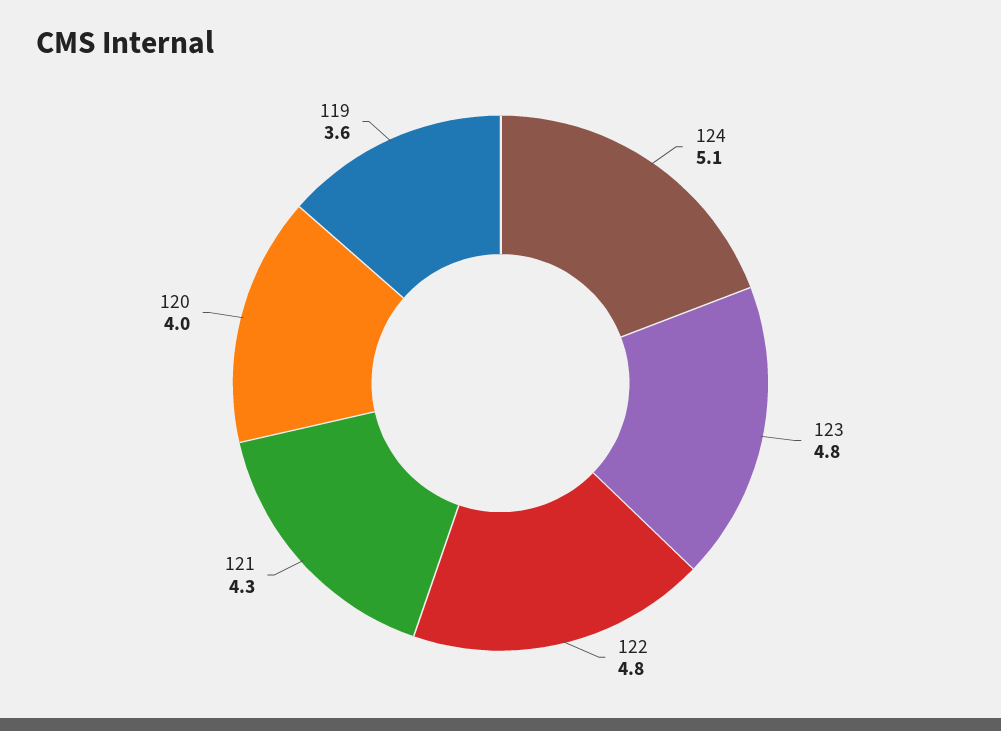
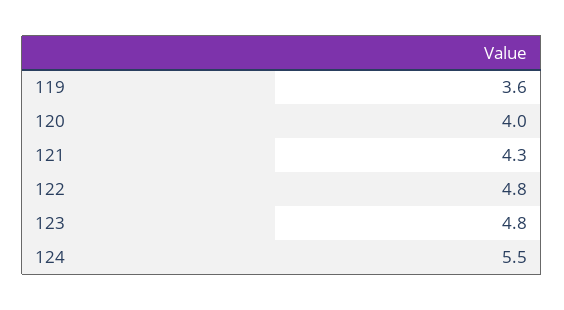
  {
-   "124": 5.1,
+   "124": 5.5,
    "123": 4.8,
    "122": 4.8,
    "121": 4.3,
    "120": 4,
    "119": 3.6
  }

